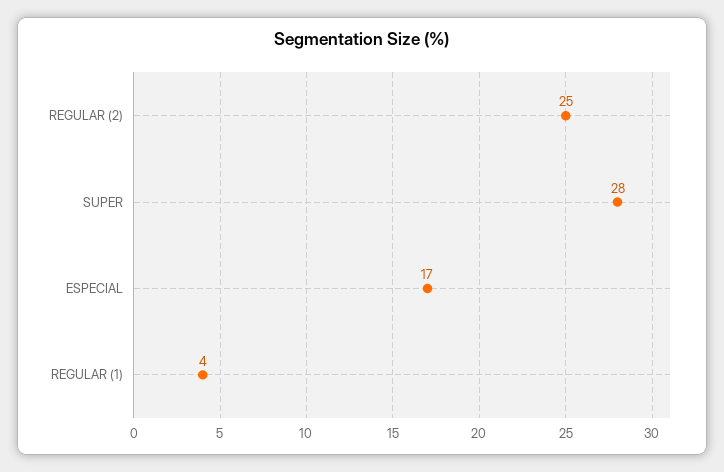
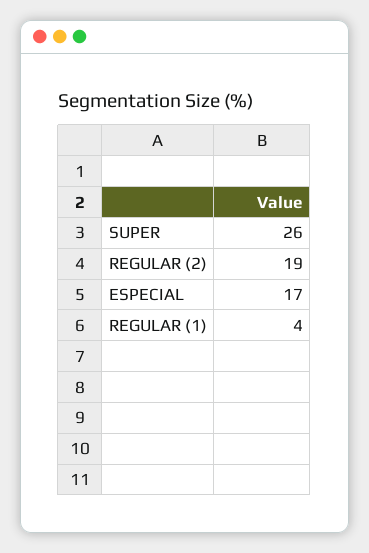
  {
-   "REGULAR (2)": 25,
+   "REGULAR (2)": 19,
-   "SUPER": 28,
+   "SUPER": 26,
    "ESPECIAL": 17,
    "REGULAR (1)": 4
  }

